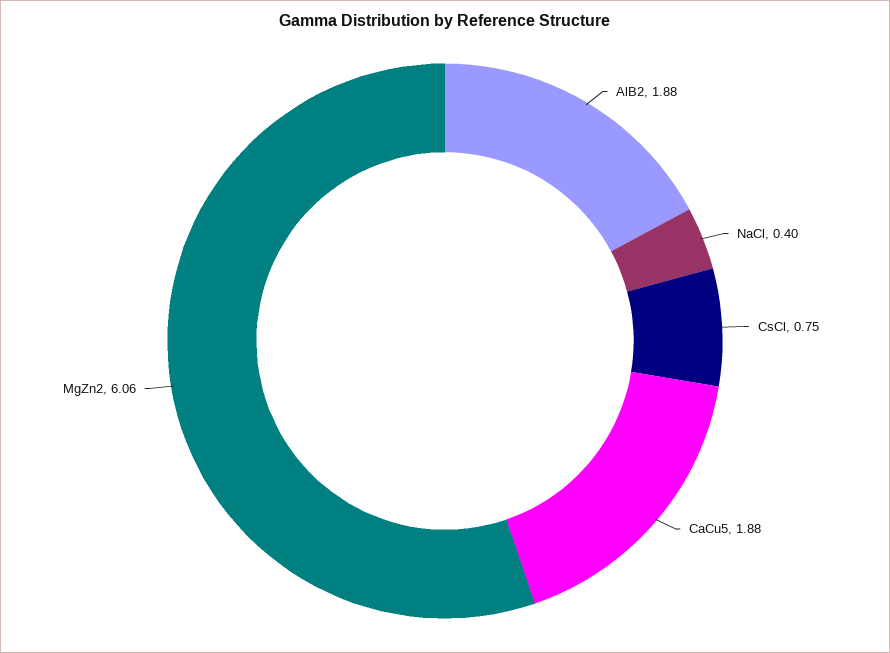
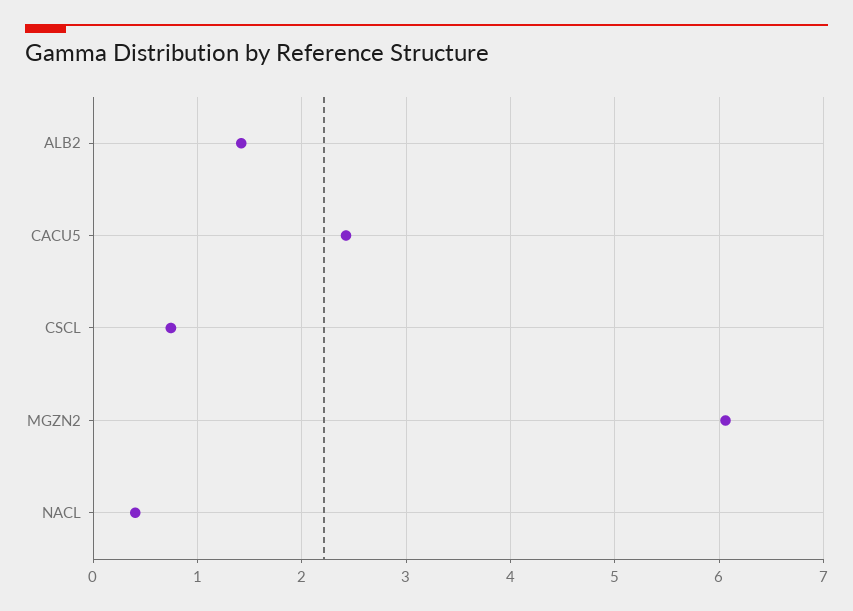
  {
-   "AlB2": 1.88,
+   "AlB2": 1.4,
    "NaCl": 0.4,
    "CsCl": 0.75,
-   "CaCu5": 1.88,
+   "CaCu5": 2.4,
    "MgZn2": 6.06
  }

